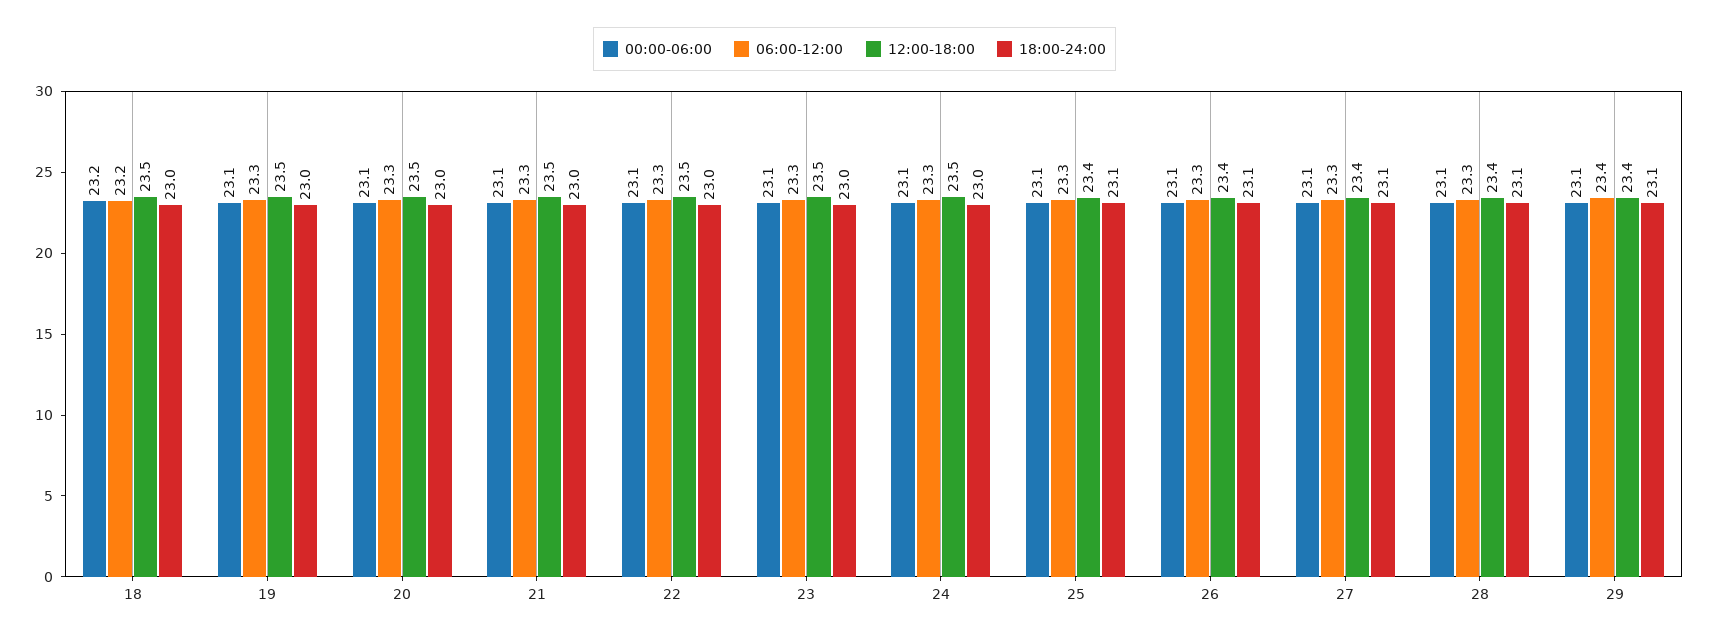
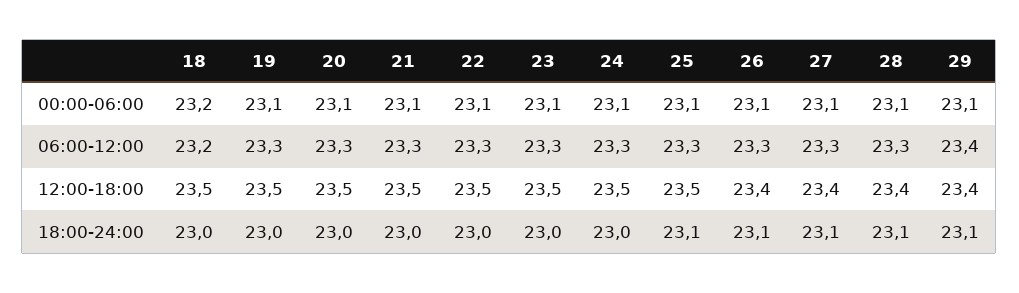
  {
    "00:00-06:00": {
      "18": 23.2,
      "19": 23.1,
      "20": 23.1,
      "21": 23.1,
      "22": 23.1,
      "23": 23.1,
      "24": 23.1,
      "25": 23.1,
      "26": 23.1,
      "27": 23.1,
      "28": 23.1,
      "29": 23.1
    },
    "06:00-12:00": {
      "18": 23.2,
      "19": 23.3,
      "20": 23.3,
      "21": 23.3,
      "22": 23.3,
      "23": 23.3,
      "24": 23.3,
      "25": 23.3,
      "26": 23.3,
      "27": 23.3,
      "28": 23.3,
      "29": 23.4
    },
    "12:00-18:00": {
      "18": 23.5,
      "19": 23.5,
      "20": 23.5,
      "21": 23.5,
      "22": 23.5,
      "23": 23.5,
      "24": 23.5,
-     "25": 23.4,
+     "25": 23.5,
      "26": 23.4,
      "27": 23.4,
      "28": 23.4,
      "29": 23.4
    },
    "18:00-24:00": {
      "18": 23,
      "19": 23,
      "20": 23,
      "21": 23,
      "22": 23,
      "23": 23,
      "24": 23,
      "25": 23.1,
      "26": 23.1,
      "27": 23.1,
      "28": 23.1,
      "29": 23.1
    }
  }

